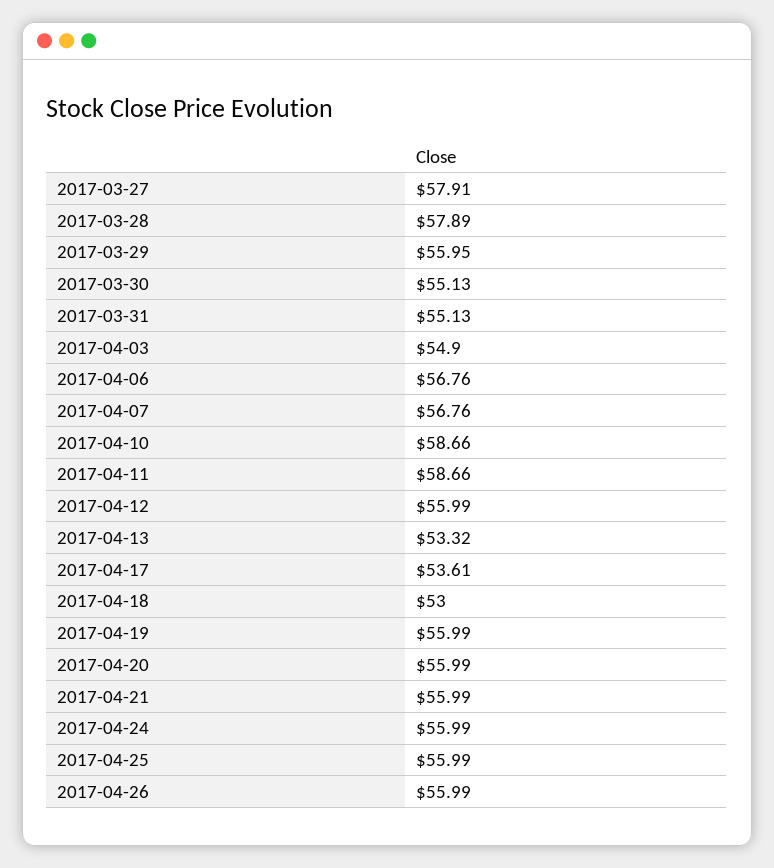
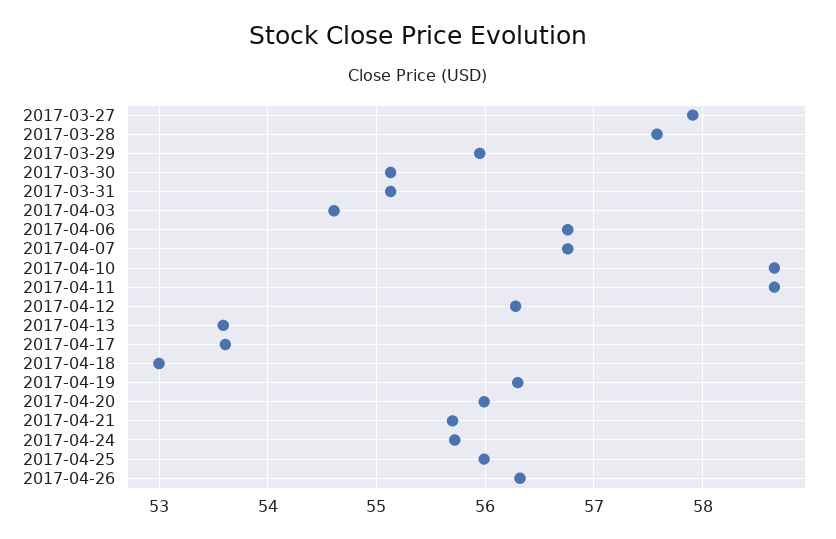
  {
    "2017-03-27": 57.91,
-   "2017-03-28": 57.89,
+   "2017-03-28": 57.6,
    "2017-03-29": 55.95,
    "2017-03-30": 55.13,
    "2017-03-31": 55.13,
-   "2017-04-03": 54.9,
+   "2017-04-03": 54.6,
    "2017-04-06": 56.76,
    "2017-04-07": 56.76,
    "2017-04-10": 58.66,
    "2017-04-11": 58.66,
-   "2017-04-12": 55.99,
+   "2017-04-12": 56.3,
-   "2017-04-13": 53.32,
+   "2017-04-13": 53.6,
    "2017-04-17": 53.61,
    "2017-04-18": 53,
-   "2017-04-19": 55.99,
+   "2017-04-19": 56.3,
    "2017-04-20": 55.99,
-   "2017-04-21": 55.99,
+   "2017-04-21": 55.7,
-   "2017-04-24": 55.99,
+   "2017-04-24": 55.7,
    "2017-04-25": 55.99,
-   "2017-04-26": 55.99
+   "2017-04-26": 56.3
  }

